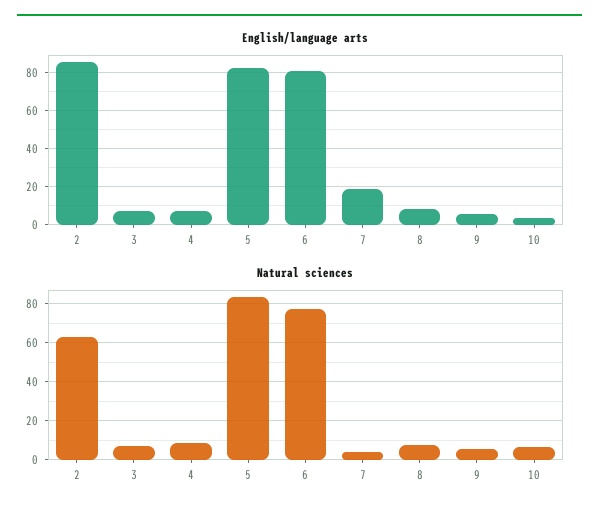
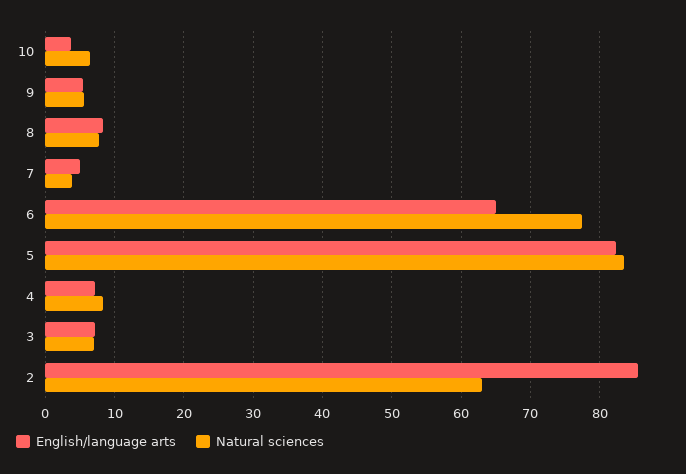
  {
    "English/language arts": {
      "2": 86,
      "3": 7,
      "4": 7,
      "5": 82,
-     "6": 80,
+     "6": 65,
-     "7": 20,
+     "7": 5,
      "8": 8,
      "9": 6,
      "10": 4
    },
    "Natural sciences": {
      "2": 63,
      "3": 7,
      "4": 8,
      "5": 84,
      "6": 78,
      "7": 4,
      "8": 8,
      "9": 6,
      "10": 6
    }
  }

